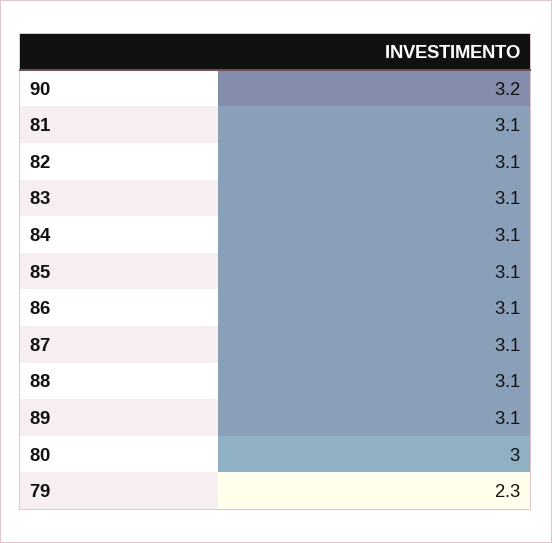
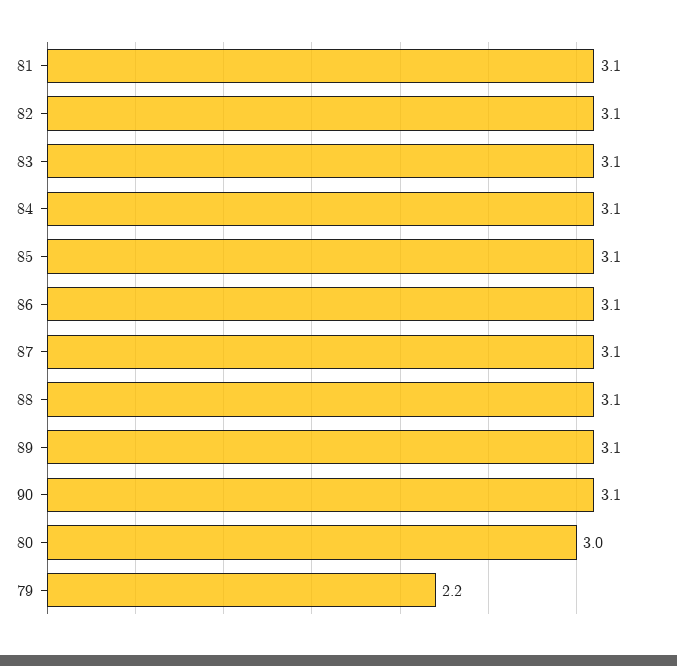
  {
-   "90": 3.2,
+   "90": 3.1,
    "81": 3.1,
    "82": 3.1,
    "83": 3.1,
    "84": 3.1,
    "85": 3.1,
    "86": 3.1,
    "87": 3.1,
    "88": 3.1,
    "89": 3.1,
    "80": 3,
-   "79": 2.3
+   "79": 2.2
  }

